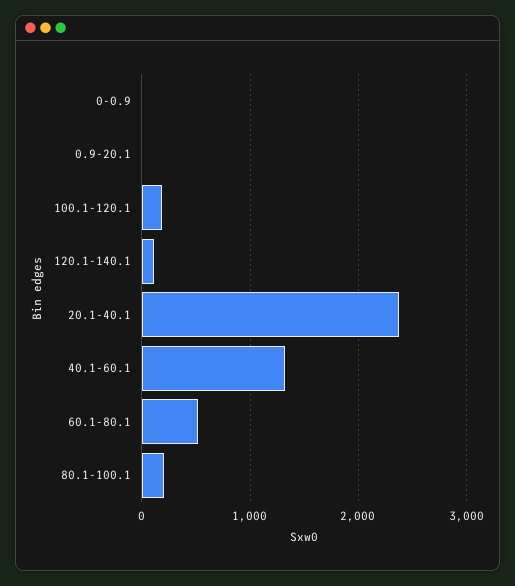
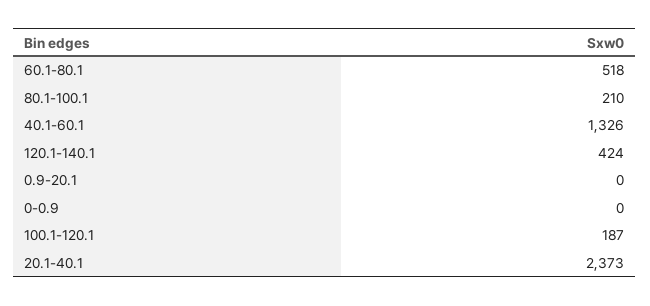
  {
    "0-0.9": 0,
    "0.9-20.1": 0,
    "100.1-120.1": 187,
-   "120.1-140.1": 100,
+   "120.1-140.1": 424,
    "20.1-40.1": 2373,
    "40.1-60.1": 1326,
    "60.1-80.1": 518,
    "80.1-100.1": 210
  }

